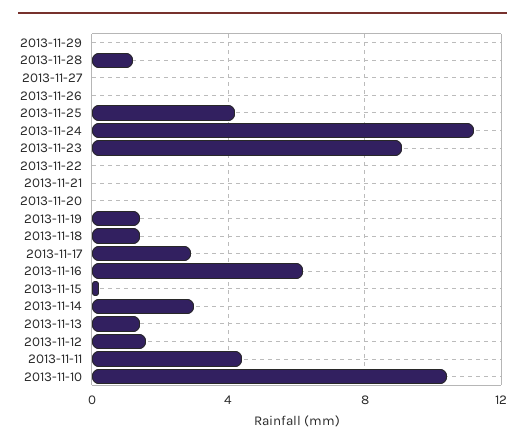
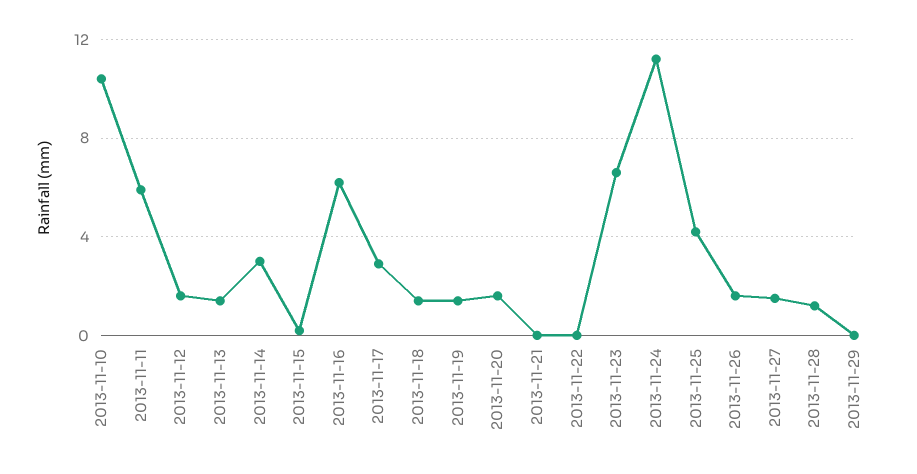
  {
    "2013-11-29": 0,
    "2013-11-28": 1,
-   "2013-11-27": 0,
+   "2013-11-27": 1.5,
-   "2013-11-26": 0,
+   "2013-11-26": 1.5,
    "2013-11-25": 4,
    "2013-11-24": 11,
-   "2013-11-23": 9,
+   "2013-11-23": 6.5,
    "2013-11-22": 0,
    "2013-11-21": 0,
-   "2013-11-20": 0,
+   "2013-11-20": 1.5,
    "2013-11-19": 1.5,
    "2013-11-18": 1.5,
    "2013-11-17": 3,
    "2013-11-16": 6,
    "2013-11-15": 0,
    "2013-11-14": 3,
    "2013-11-13": 1.5,
    "2013-11-12": 1.5,
-   "2013-11-11": 4.5,
+   "2013-11-11": 6,
    "2013-11-10": 10.5
  }

